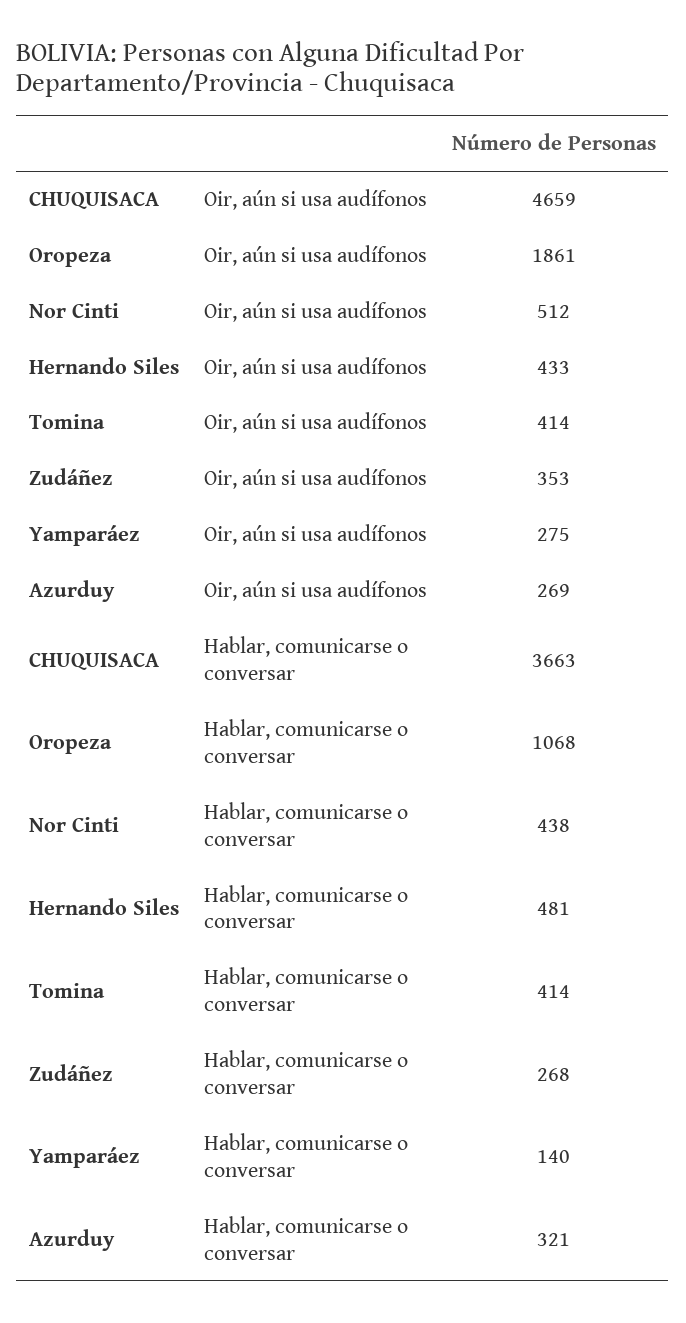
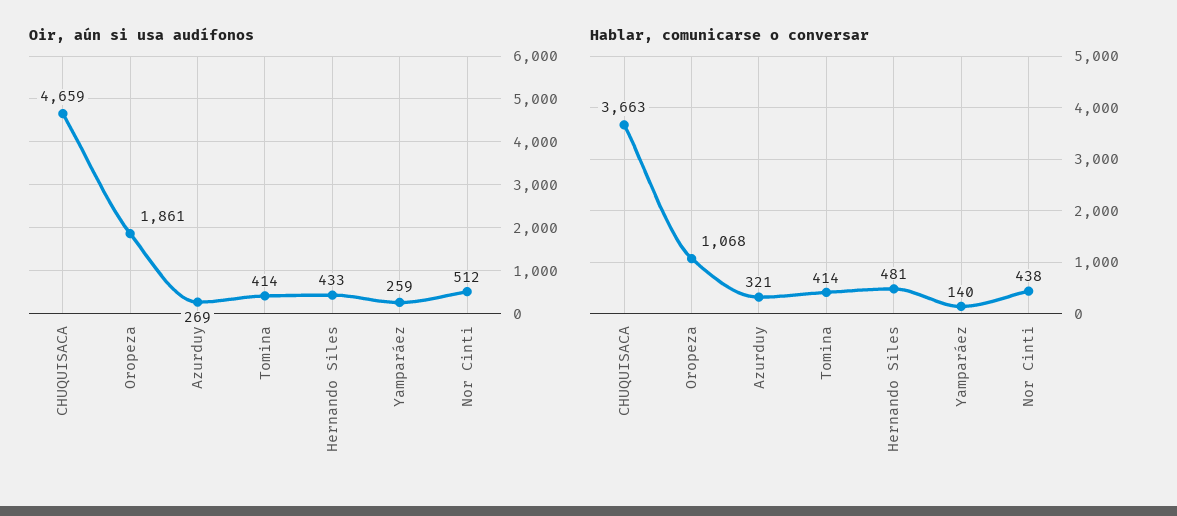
  {
    "Oir, aún si usa audífonos": {
      "CHUQUISACA": 4659,
      "Oropeza": 1861,
      "Nor Cinti": 512,
      "Hernando Siles": 433,
      "Tomina": 414,
-     "Zudáñez": 353,
-     "Yamparáez": 275,
+     "Yamparáez": 259,
      "Azurduy": 269
    },
    "Hablar, comunicarse o conversar": {
      "CHUQUISACA": 3663,
      "Oropeza": 1068,
      "Nor Cinti": 438,
      "Hernando Siles": 481,
      "Tomina": 414,
-     "Zudáñez": 268,
      "Yamparáez": 140,
      "Azurduy": 321
    }
  }

